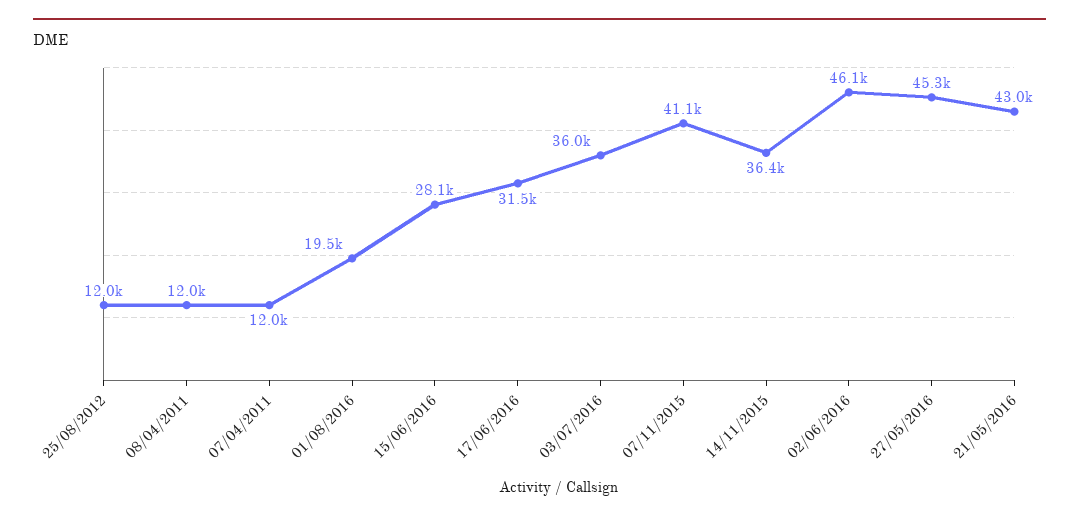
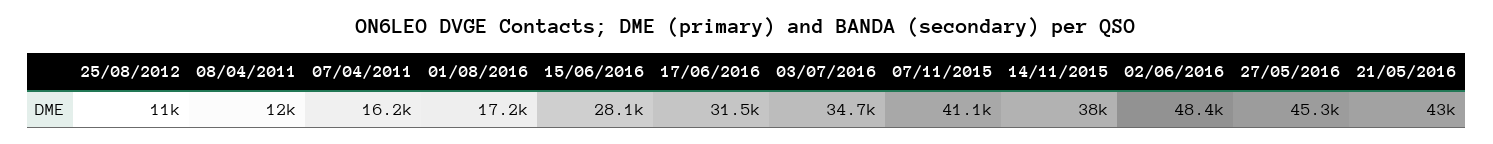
  {
-   "25/08/2012": 12000,
+   "25/08/2012": 11000,
    "08/04/2011": 12000,
-   "07/04/2011": 12000,
+   "07/04/2011": 16200,
-   "01/08/2016": 19500,
+   "01/08/2016": 17200,
    "15/06/2016": 28100,
    "17/06/2016": 31500,
-   "03/07/2016": 36000,
+   "03/07/2016": 34700,
    "07/11/2015": 41100,
-   "14/11/2015": 36400,
+   "14/11/2015": 38000,
-   "02/06/2016": 46100,
+   "02/06/2016": 48400,
    "27/05/2016": 45300,
    "21/05/2016": 43000
  }

